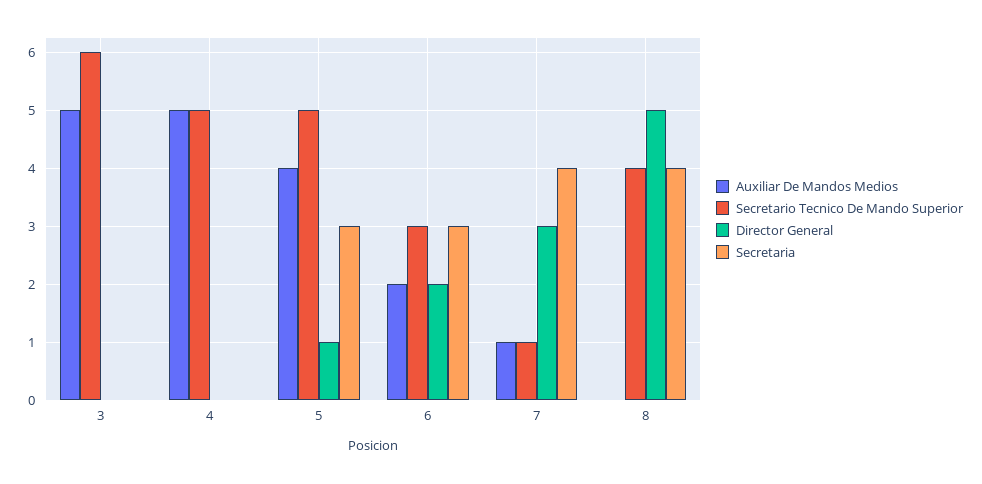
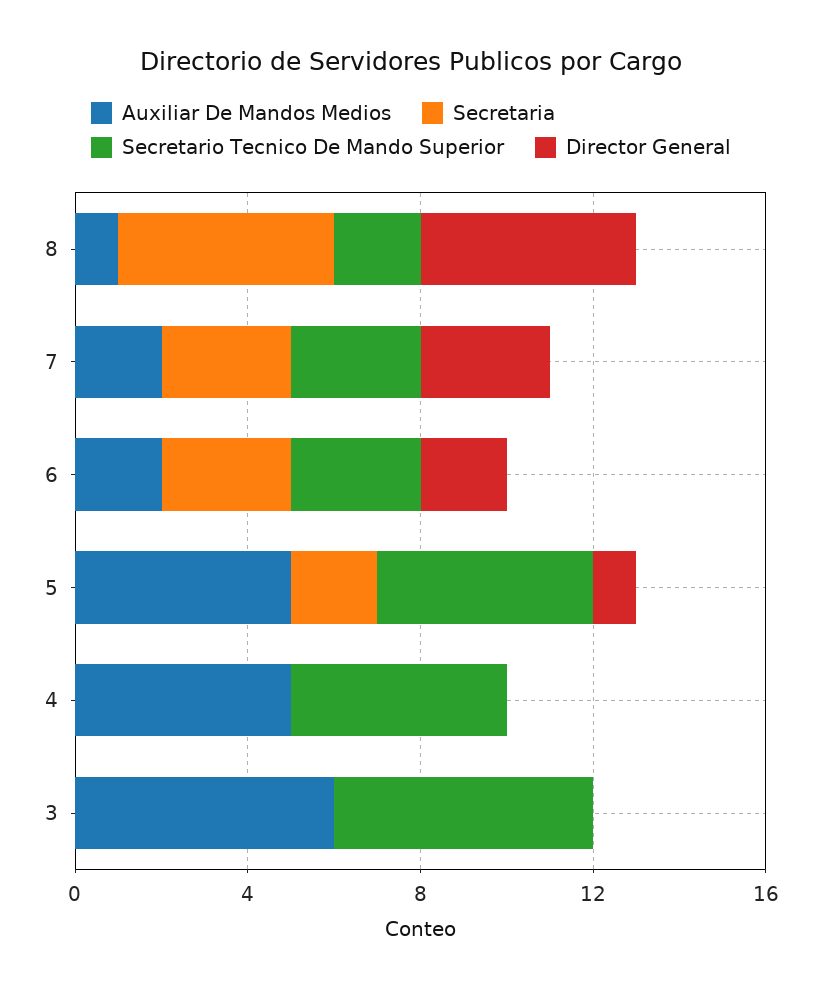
  {
    "Auxiliar De Mandos Medios": {
-     "3": 5,
+     "3": 6,
      "4": 5,
-     "5": 4,
+     "5": 5,
      "6": 2,
-     "7": 1,
+     "7": 2,
-     "8": 0
+     "8": 1
    },
    "Secretario Tecnico De Mando Superior": {
      "3": 6,
      "4": 5,
      "5": 5,
      "6": 3,
-     "7": 1,
+     "7": 3,
-     "8": 4
+     "8": 2
    },
    "Director General": {
      "3": 0,
      "4": 0,
      "5": 1,
      "6": 2,
      "7": 3,
      "8": 5
    },
    "Secretaria": {
      "3": 0,
      "4": 0,
-     "5": 3,
+     "5": 2,
      "6": 3,
-     "7": 4,
+     "7": 3,
-     "8": 4
+     "8": 5
    }
  }

